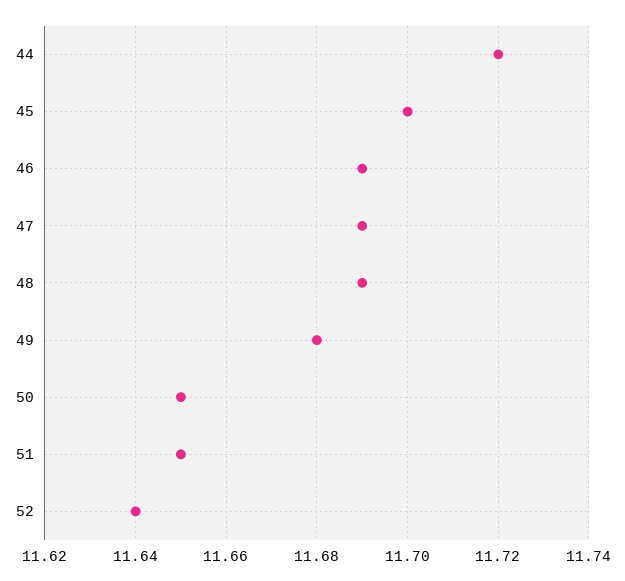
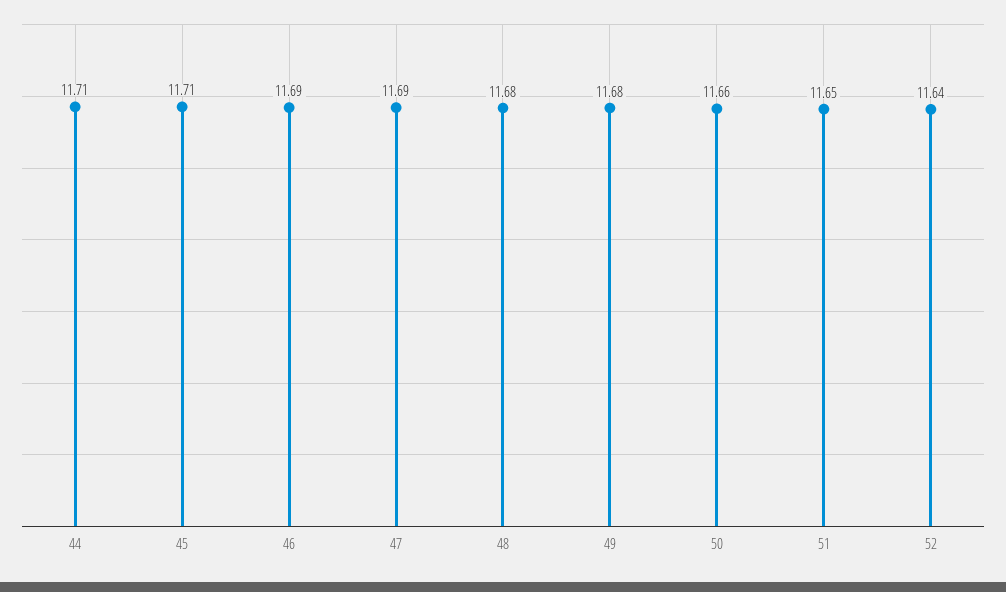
  {
-   "44": 11.72,
+   "44": 11.71,
-   "45": 11.7,
+   "45": 11.71,
    "46": 11.69,
    "47": 11.69,
-   "48": 11.69,
+   "48": 11.68,
    "49": 11.68,
-   "50": 11.65,
+   "50": 11.66,
    "51": 11.65,
    "52": 11.64
  }

